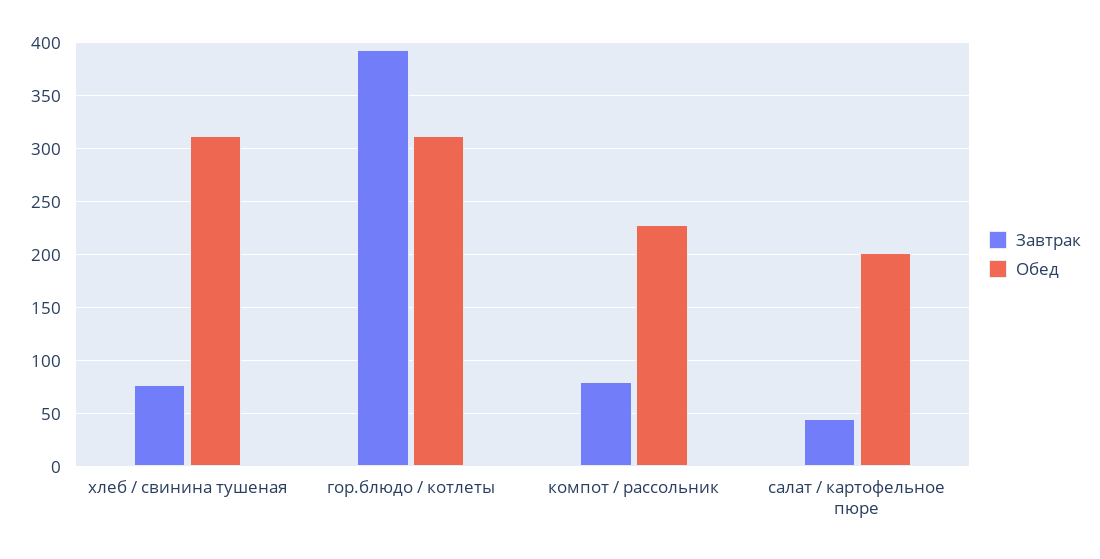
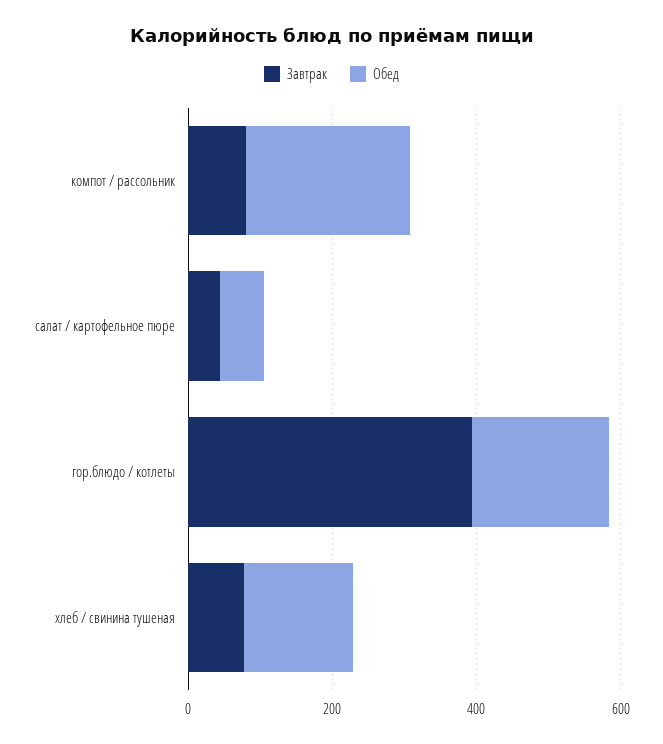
  {
    "Завтрак": {
      "хлеб / свинина тушеная": 80,
      "гор.блюдо / котлеты": 390,
      "компот / рассольник": 80,
      "салат / картофельное пюре": 40
    },
    "Обед": {
-     "хлеб / свинина тушеная": 310,
+     "хлеб / свинина тушеная": 150,
-     "гор.блюдо / котлеты": 310,
+     "гор.блюдо / котлеты": 200,
      "компот / рассольник": 230,
-     "салат / картофельное пюре": 200
+     "салат / картофельное пюре": 50
    }
  }

